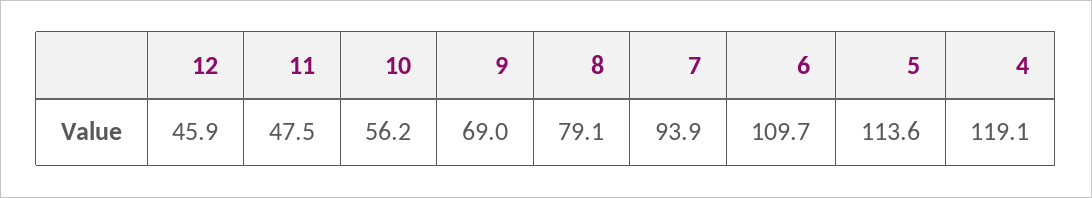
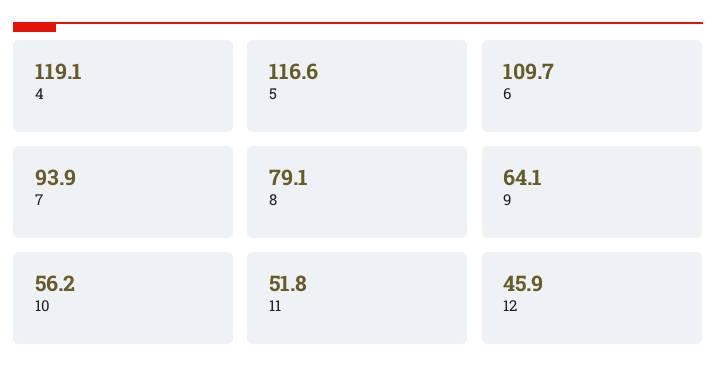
  {
    "12": 45.9,
-   "11": 47.5,
+   "11": 51.8,
    "10": 56.2,
-   "9": 69,
+   "9": 64.1,
    "8": 79.1,
    "7": 93.9,
    "6": 109.7,
-   "5": 113.6,
+   "5": 116.6,
    "4": 119.1
  }

